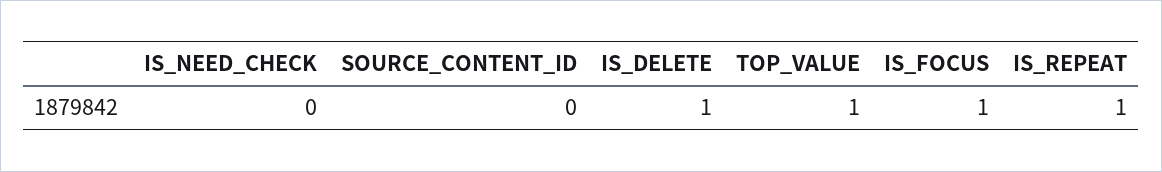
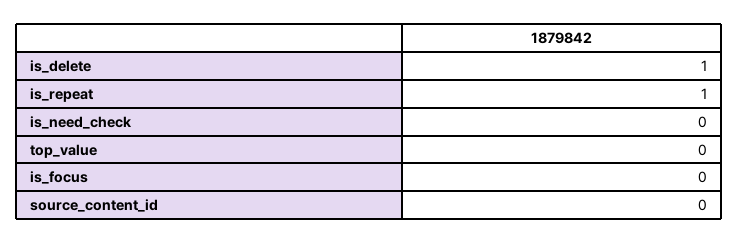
  {
    "IS_NEED_CHECK": 0,
    "SOURCE_CONTENT_ID": 0,
    "IS_DELETE": 1,
-   "TOP_VALUE": 1,
+   "TOP_VALUE": 0,
-   "IS_FOCUS": 1,
+   "IS_FOCUS": 0,
    "IS_REPEAT": 1
  }

